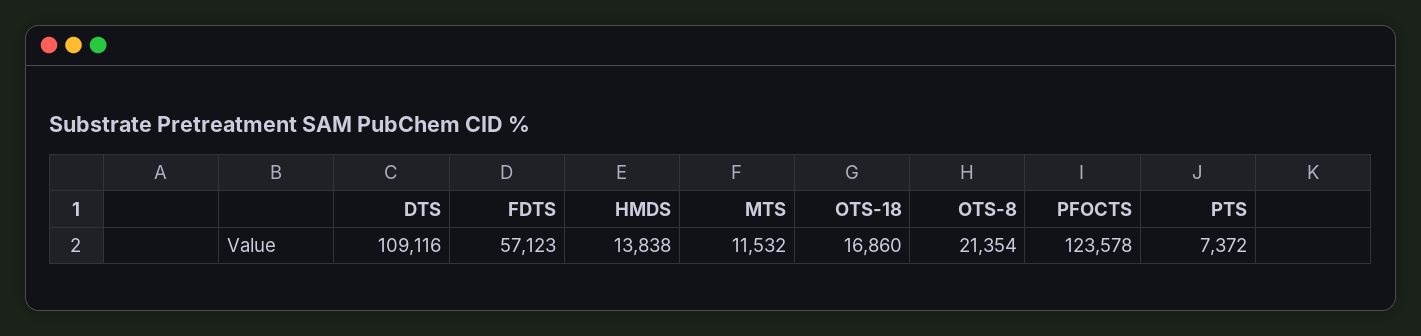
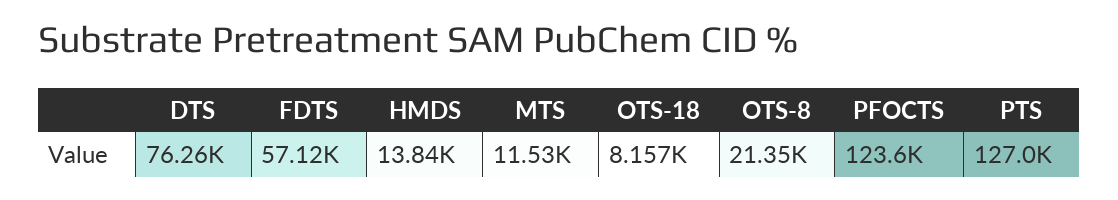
  {
-   "DTS": 109116,
+   "DTS": 76260,
    "FDTS": 57123,
    "HMDS": 13838,
    "MTS": 11532,
-   "OTS-18": 16860,
+   "OTS-18": 8157,
    "OTS-8": 21354,
    "PFOCTS": 123578,
-   "PTS": 7372
+   "PTS": 127000
  }

